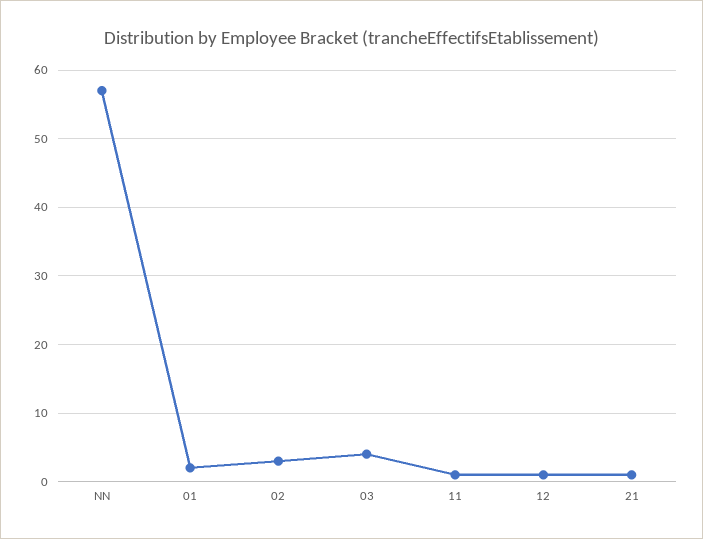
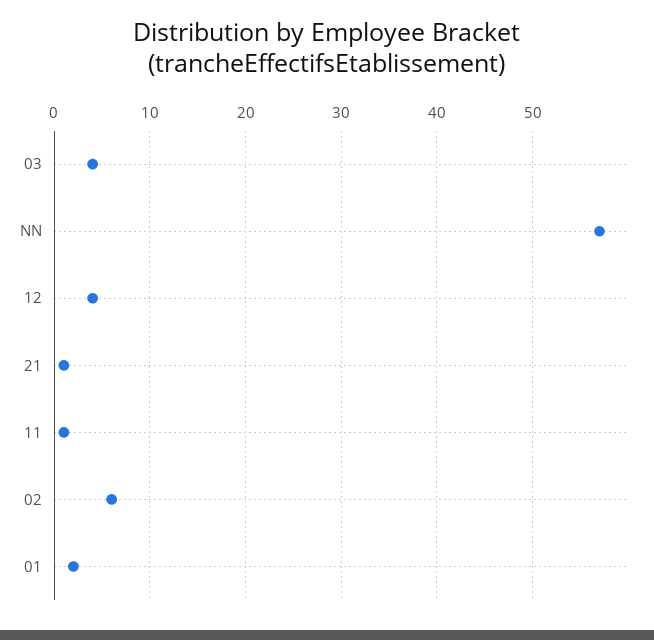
  {
    "NN": 57,
    "01": 2,
-   "02": 3,
+   "02": 6,
    "03": 4,
    "11": 1,
-   "12": 1,
+   "12": 4,
    "21": 1
  }

